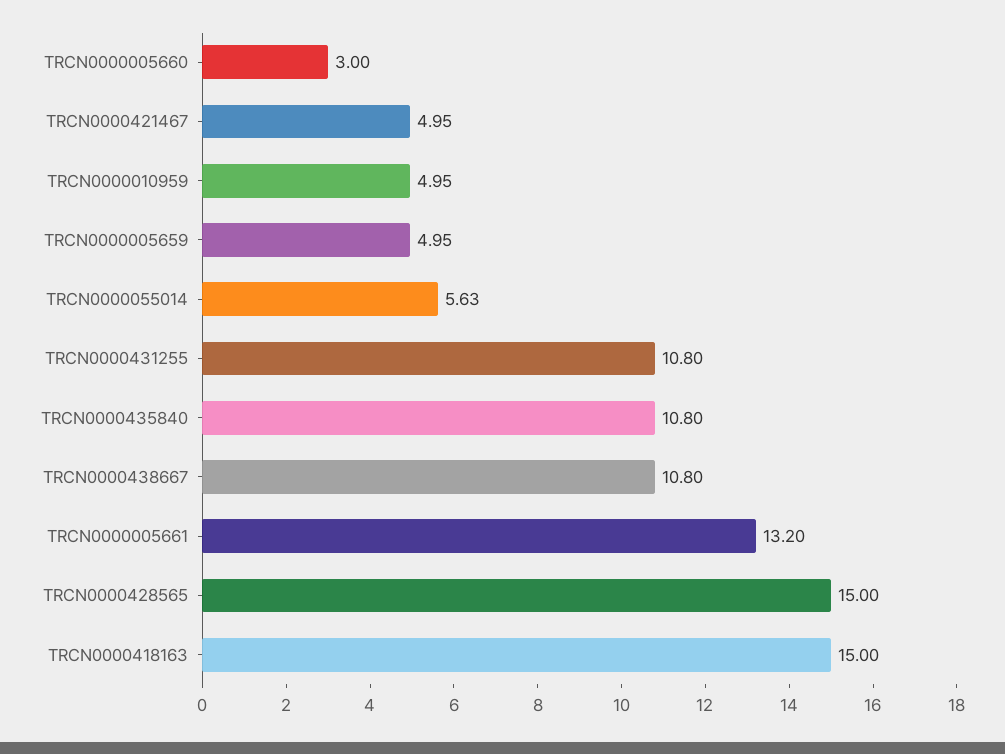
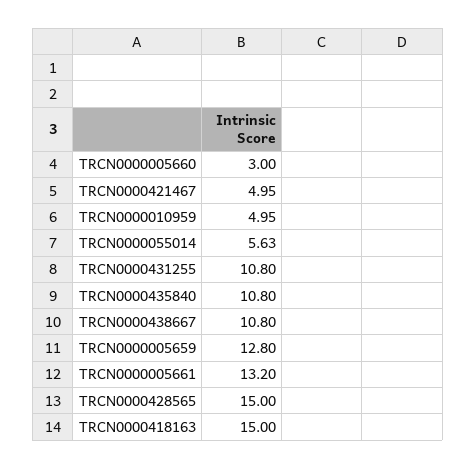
  {
    "TRCN0000005660": 3,
    "TRCN0000421467": 4.95,
    "TRCN0000010959": 4.95,
-   "TRCN0000005659": 4.95,
+   "TRCN0000005659": 12.8,
    "TRCN0000055014": 5.63,
    "TRCN0000431255": 10.8,
    "TRCN0000435840": 10.8,
    "TRCN0000438667": 10.8,
    "TRCN0000005661": 13.2,
    "TRCN0000428565": 15,
    "TRCN0000418163": 15
  }

